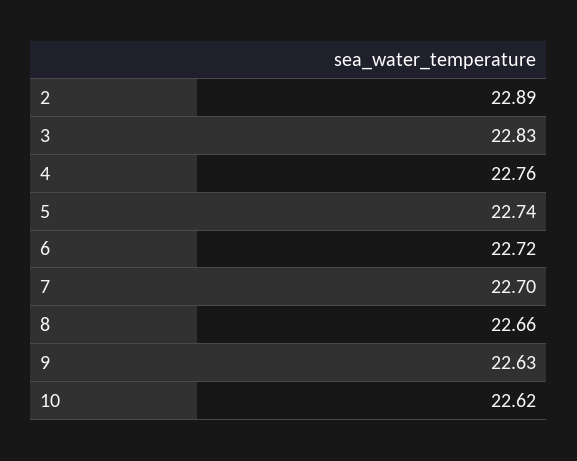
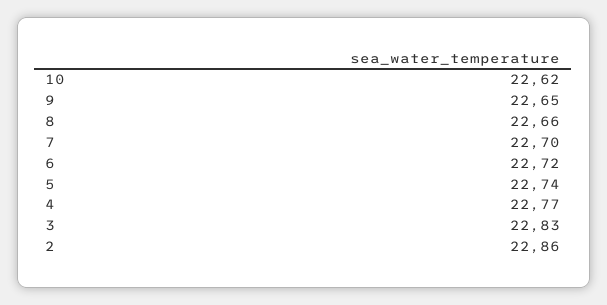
  {
-   "2": 22.89,
+   "2": 22.86,
    "3": 22.83,
-   "4": 22.76,
+   "4": 22.77,
    "5": 22.74,
    "6": 22.72,
    "7": 22.7,
    "8": 22.66,
-   "9": 22.63,
+   "9": 22.65,
    "10": 22.62
  }

